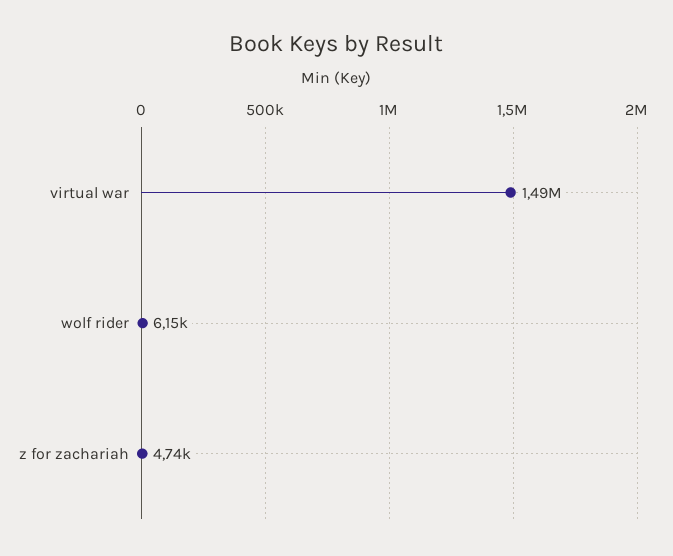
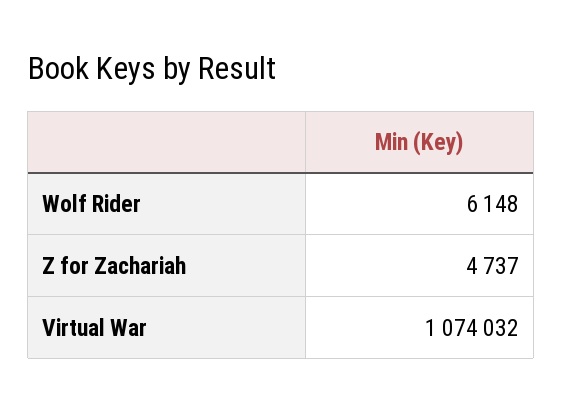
  {
-   "virtual war": 1490000,
+   "virtual war": 1074032,
    "wolf rider": 6148,
    "z for zachariah": 4737
  }

